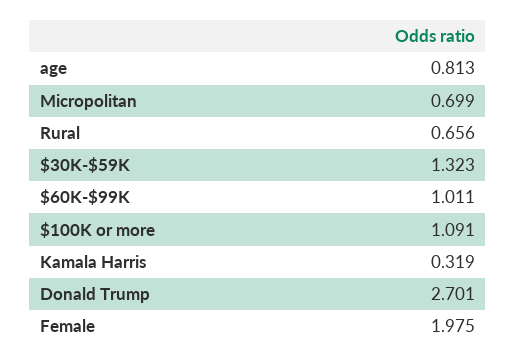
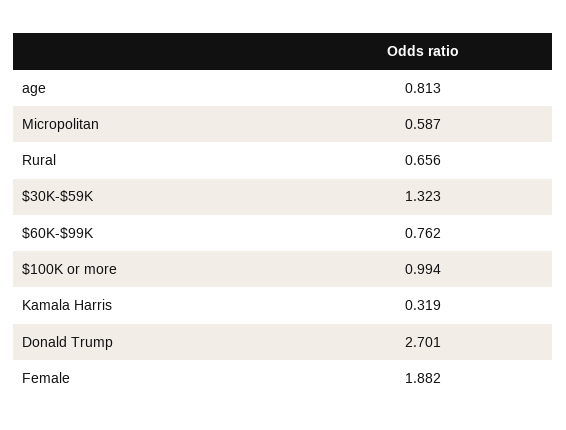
  {
    "age": 0.813,
-   "Micropolitan": 0.699,
+   "Micropolitan": 0.587,
    "Rural": 0.656,
    "$30K-$59K": 1.323,
-   "$60K-$99K": 1.011,
+   "$60K-$99K": 0.762,
-   "$100K or more": 1.091,
+   "$100K or more": 0.994,
    "Kamala Harris": 0.319,
    "Donald Trump": 2.701,
-   "Female": 1.975
+   "Female": 1.882
  }

